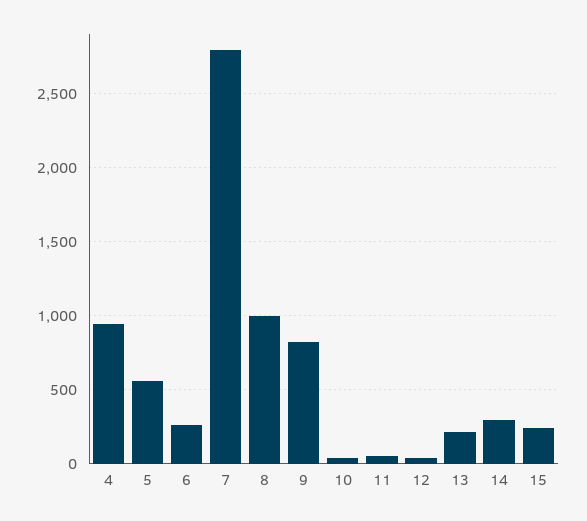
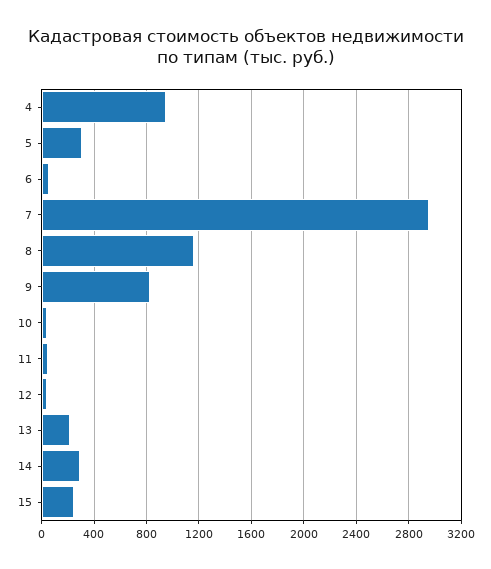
  {
    "4": 950,
-   "5": 550,
+   "5": 300,
-   "6": 250,
+   "6": 50,
-   "7": 2800,
+   "7": 2950,
-   "8": 1000,
+   "8": 1150,
    "9": 850,
    "10": 50,
    "11": 50,
    "12": 50,
    "13": 200,
    "14": 300,
    "15": 250
  }

